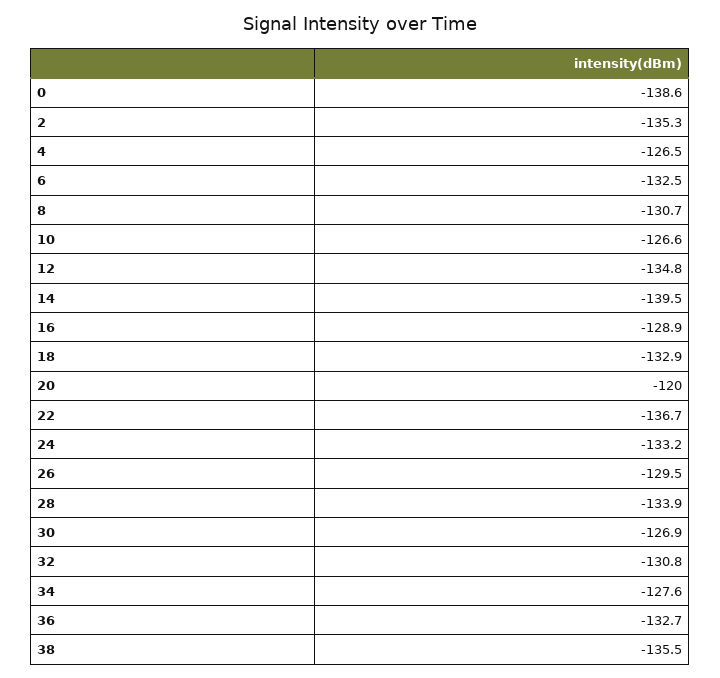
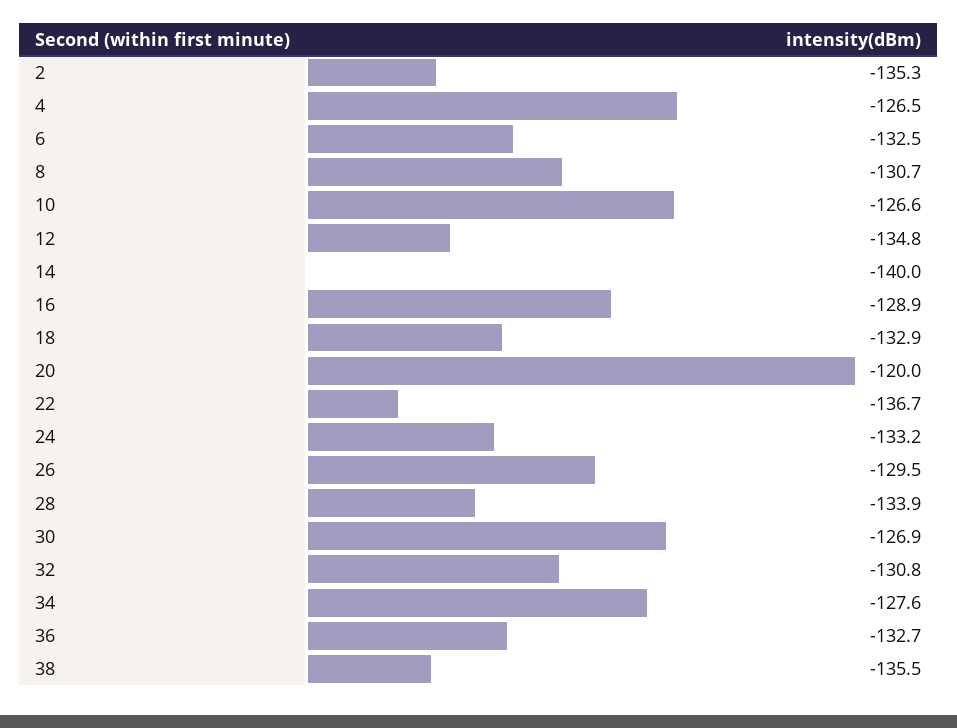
  {
-   "0": -138.6,
    "2": -135.3,
    "4": -126.5,
    "6": -132.5,
    "8": -130.7,
    "10": -126.6,
    "12": -134.8,
-   "14": -139.5,
+   "14": -140,
    "16": -128.9,
    "18": -132.9,
    "20": -120,
    "22": -136.7,
    "24": -133.2,
    "26": -129.5,
    "28": -133.9,
    "30": -126.9,
    "32": -130.8,
    "34": -127.6,
    "36": -132.7,
    "38": -135.5
  }

